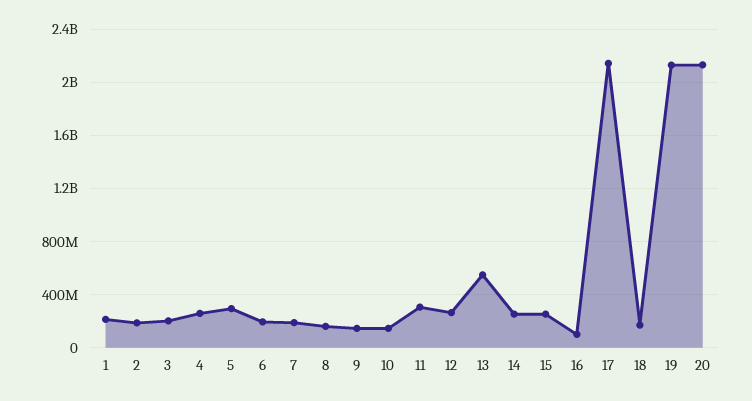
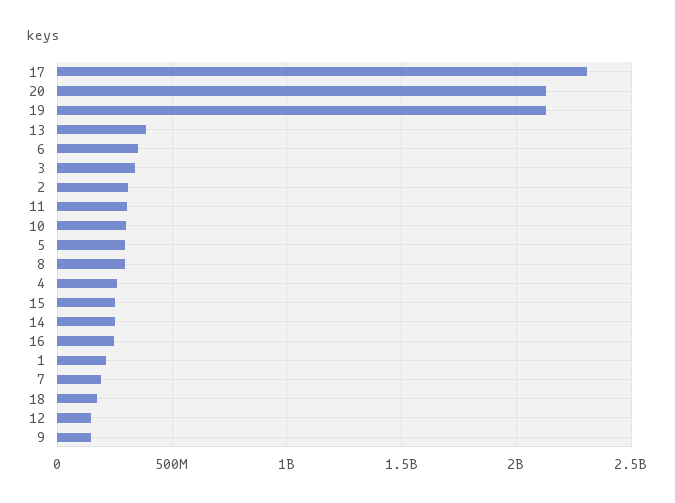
  {
    "1": 200000000,
-   "2": 200000000,
+   "2": 300000000,
-   "3": 200000000,
+   "3": 350000000,
    "4": 250000000,
    "5": 300000000,
-   "6": 200000000,
+   "6": 350000000,
    "7": 200000000,
-   "8": 150000000,
+   "8": 300000000,
    "9": 150000000,
-   "10": 150000000,
+   "10": 300000000,
    "11": 300000000,
-   "12": 250000000,
+   "12": 150000000,
-   "13": 550000000,
+   "13": 400000000,
    "14": 250000000,
    "15": 250000000,
-   "16": 100000000,
+   "16": 250000000,
-   "17": 2150000000,
+   "17": 2300000000,
    "18": 150000000,
    "19": 2150000000,
    "20": 2150000000
  }

